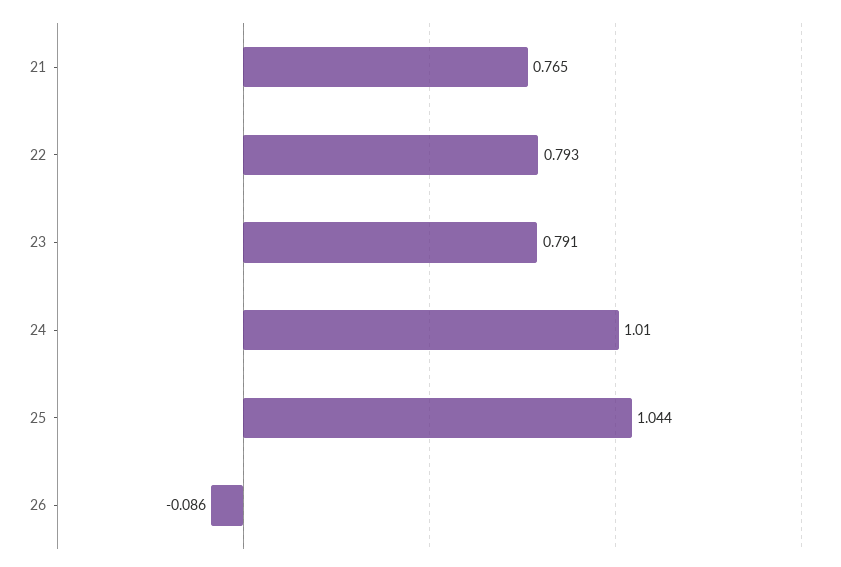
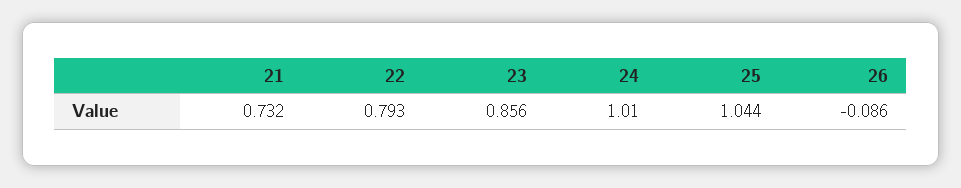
  {
-   "21": 0.765,
+   "21": 0.732,
    "22": 0.793,
-   "23": 0.791,
+   "23": 0.856,
    "24": 1.01,
    "25": 1.044,
    "26": -0.086
  }

